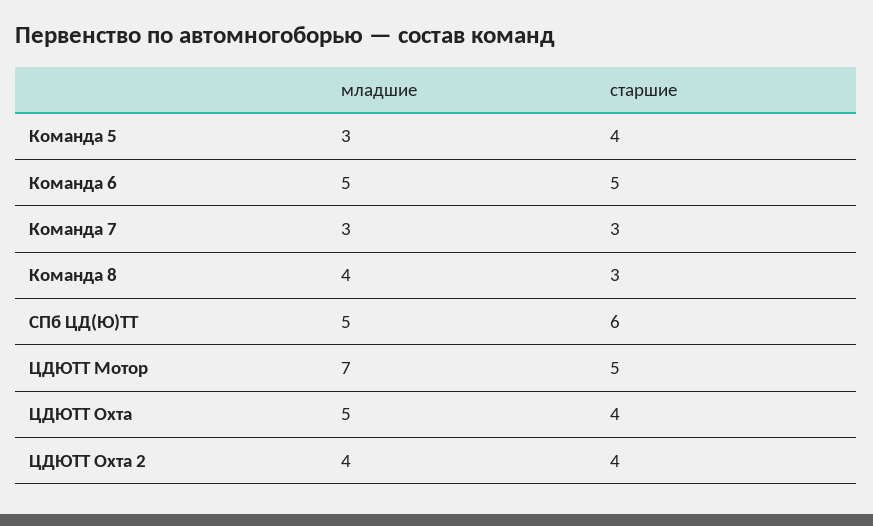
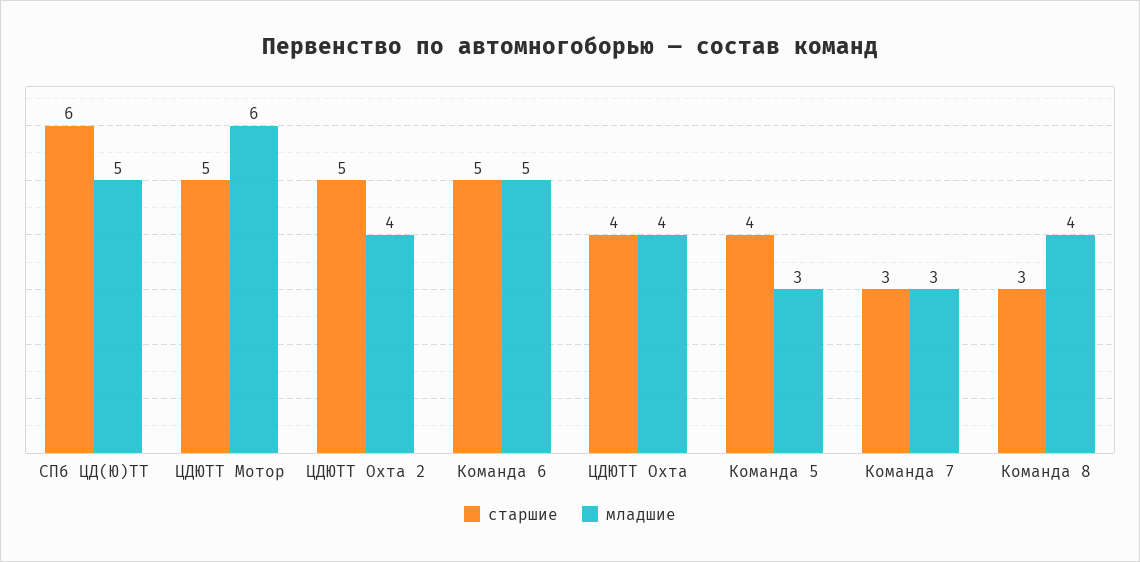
  {
    "младшие": {
      "Команда 5": 3,
      "Команда 6": 5,
      "Команда 7": 3,
      "Команда 8": 4,
      "СПб ЦД(Ю)ТТ": 5,
-     "ЦДЮТТ Мотор": 7,
+     "ЦДЮТТ Мотор": 6,
-     "ЦДЮТТ Охта": 5,
+     "ЦДЮТТ Охта": 4,
      "ЦДЮТТ Охта 2": 4
    },
    "старшие": {
      "Команда 5": 4,
      "Команда 6": 5,
      "Команда 7": 3,
      "Команда 8": 3,
      "СПб ЦД(Ю)ТТ": 6,
      "ЦДЮТТ Мотор": 5,
      "ЦДЮТТ Охта": 4,
-     "ЦДЮТТ Охта 2": 4
+     "ЦДЮТТ Охта 2": 5
    }
  }

